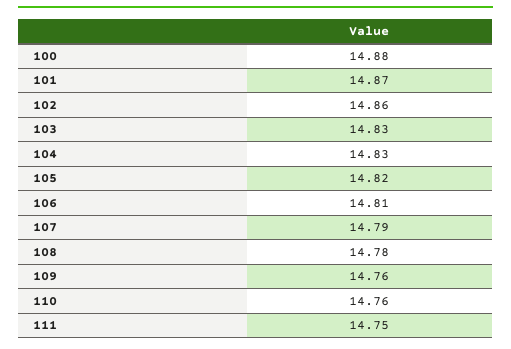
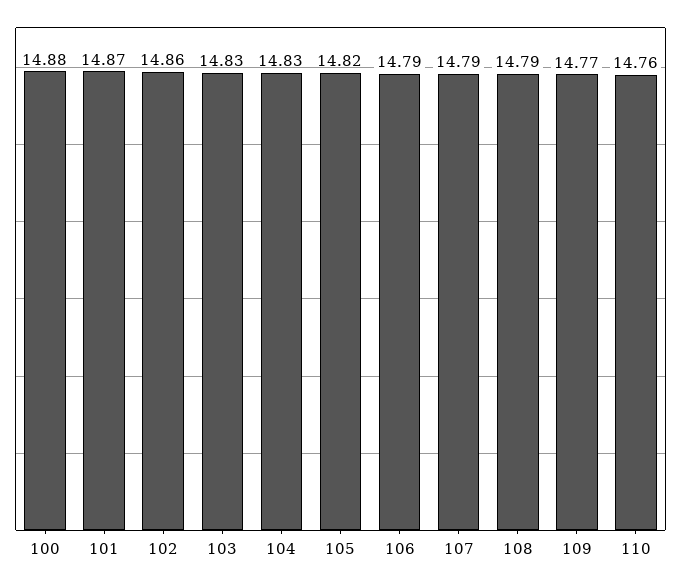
  {
    "100": 14.88,
    "101": 14.87,
    "102": 14.86,
    "103": 14.83,
    "104": 14.83,
    "105": 14.82,
-   "106": 14.81,
+   "106": 14.79,
    "107": 14.79,
-   "108": 14.78,
+   "108": 14.79,
-   "109": 14.76,
+   "109": 14.77,
-   "110": 14.76,
+   "110": 14.76
-   "111": 14.75
  }

